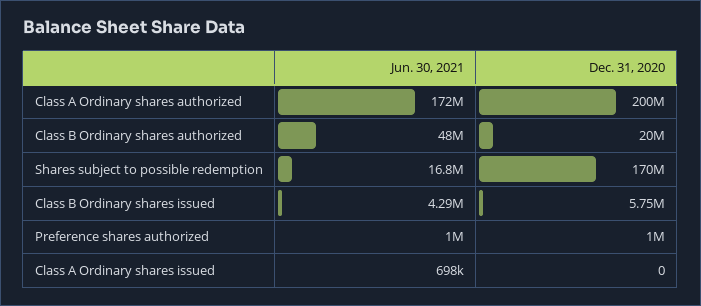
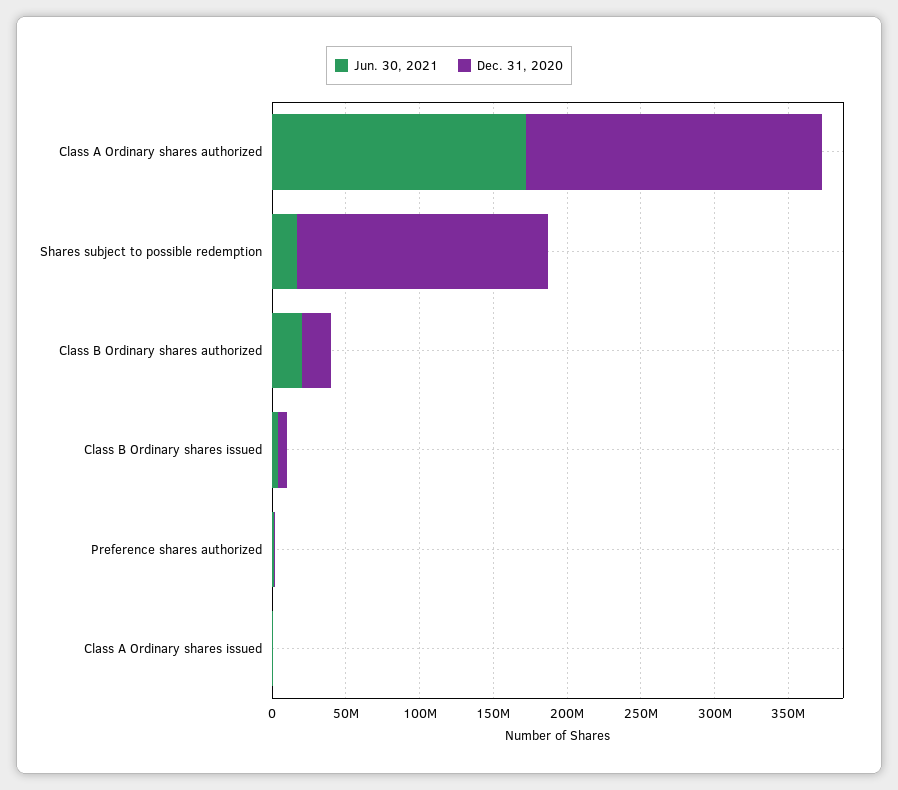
  {
    "Jun. 30, 2021": {
      "Class A Ordinary shares authorized": 172000000,
-     "Class B Ordinary shares authorized": 48000000,
+     "Class B Ordinary shares authorized": 20000000,
      "Shares subject to possible redemption": 16800000,
      "Class B Ordinary shares issued": 4290000,
      "Preference shares authorized": 1000000,
      "Class A Ordinary shares issued": 698000
    },
    "Dec. 31, 2020": {
      "Class A Ordinary shares authorized": 200000000,
      "Class B Ordinary shares authorized": 20000000,
      "Shares subject to possible redemption": 170000000,
      "Class B Ordinary shares issued": 5750000,
      "Preference shares authorized": 1000000,
      "Class A Ordinary shares issued": 0
    }
  }

